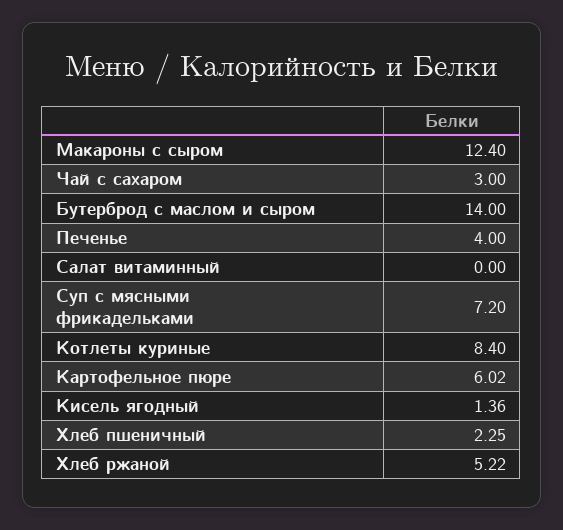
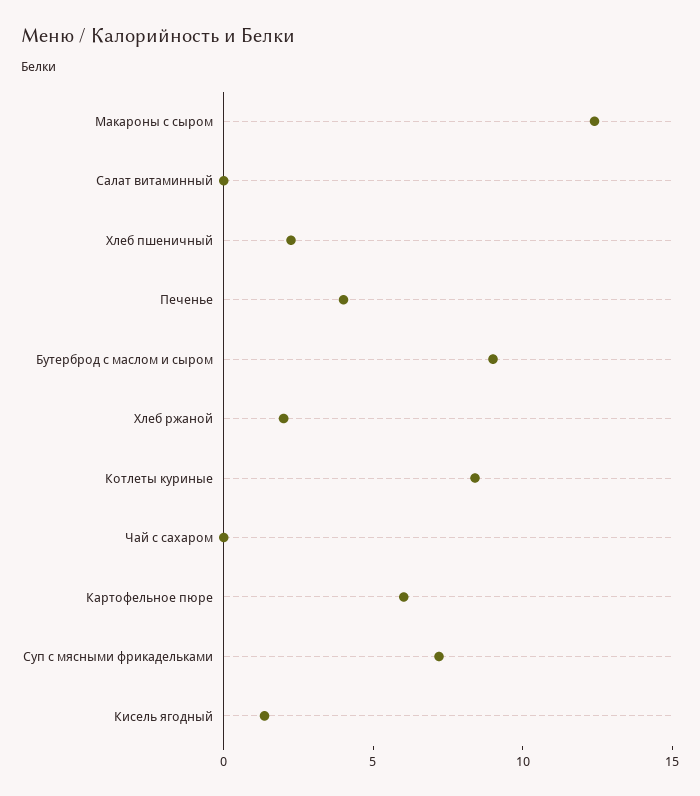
  {
    "Макароны с сыром": 12.4,
-   "Чай с сахаром": 3,
+   "Чай с сахаром": 0,
-   "Бутерброд с маслом и сыром": 14,
+   "Бутерброд с маслом и сыром": 9,
    "Печенье": 4,
    "Салат витаминный": 0,
    "Суп с мясными фрикадельками": 7.2,
    "Котлеты куриные": 8.4,
    "Картофельное пюре": 6.02,
    "Кисель ягодный": 1.36,
    "Хлеб пшеничный": 2.25,
-   "Хлеб ржаной": 5.22
+   "Хлеб ржаной": 2
  }

